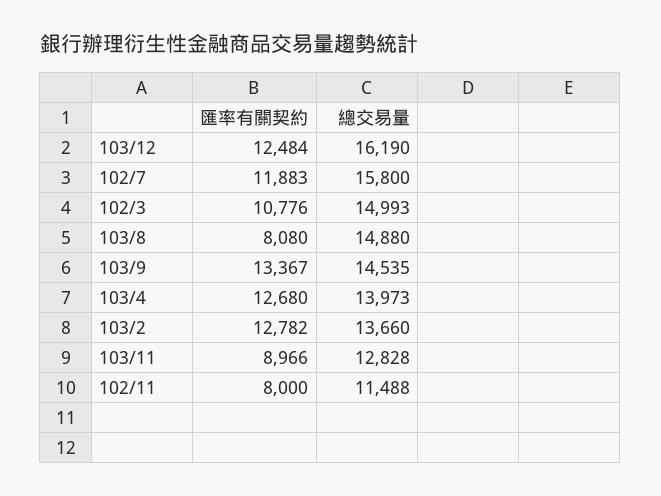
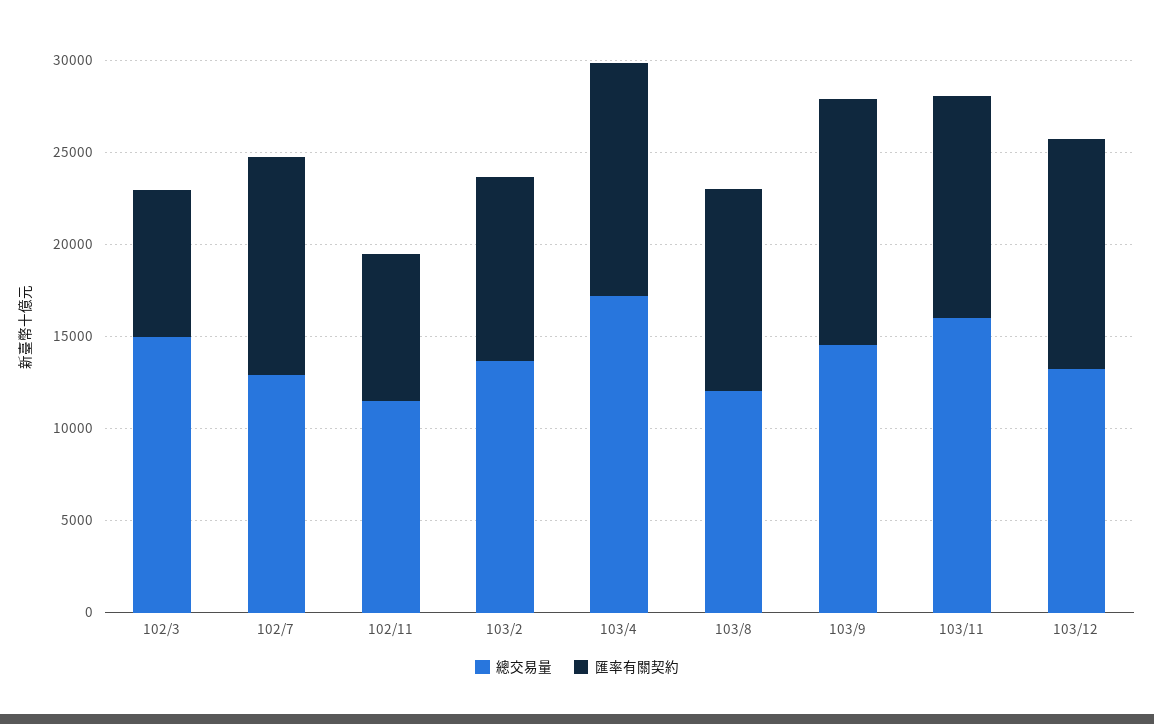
  {
    "匯率有關契約": {
      "103/12": 12484,
      "102/7": 11883,
-     "102/3": 10776,
+     "102/3": 8000,
-     "103/8": 8080,
+     "103/8": 11000,
      "103/9": 13367,
      "103/4": 12680,
-     "103/2": 12782,
+     "103/2": 10000,
-     "103/11": 8966,
+     "103/11": 12000,
      "102/11": 8000
    },
    "總交易量": {
-     "103/12": 16190,
+     "103/12": 13000,
-     "102/7": 15800,
+     "102/7": 13000,
      "102/3": 14993,
-     "103/8": 14880,
+     "103/8": 12000,
      "103/9": 14535,
-     "103/4": 13973,
+     "103/4": 17000,
      "103/2": 13660,
-     "103/11": 12828,
+     "103/11": 16000,
      "102/11": 11488
    }
  }

